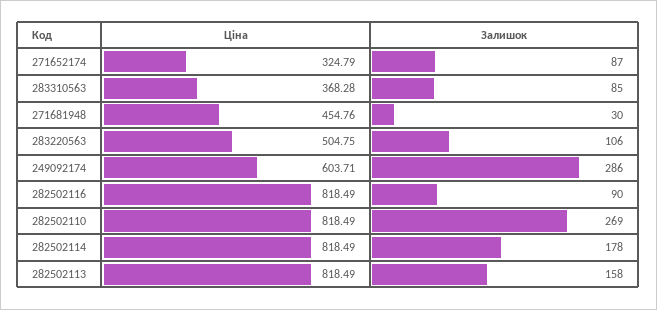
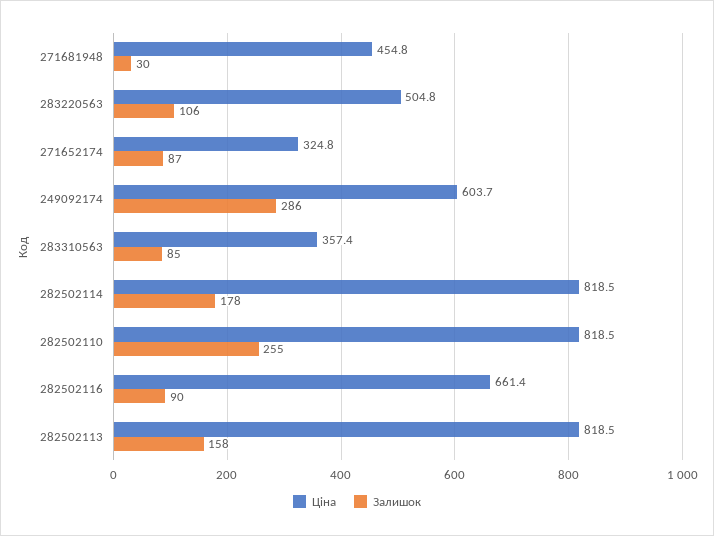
  {
    "Ціна": {
      "271652174": 324.79,
-     "283310563": 368.28,
+     "283310563": 357.4,
      "271681948": 454.76,
      "283220563": 504.75,
      "249092174": 603.71,
-     "282502116": 818.49,
+     "282502116": 661.4,
      "282502110": 818.49,
      "282502114": 818.49,
      "282502113": 818.49
    },
    "Залишок": {
      "271652174": 87,
      "283310563": 85,
      "271681948": 30,
      "283220563": 106,
      "249092174": 286,
      "282502116": 90,
-     "282502110": 269,
+     "282502110": 255,
      "282502114": 178,
      "282502113": 158
    }
  }

